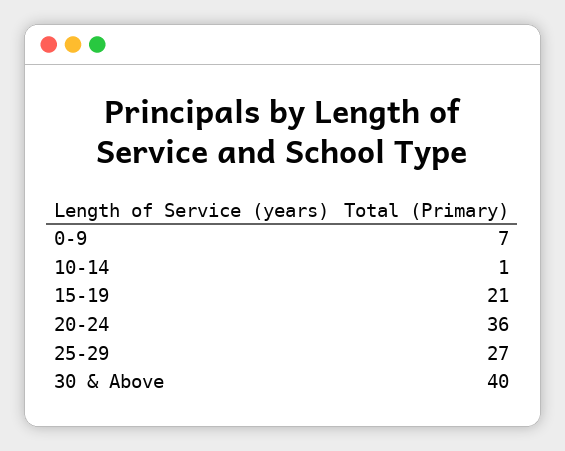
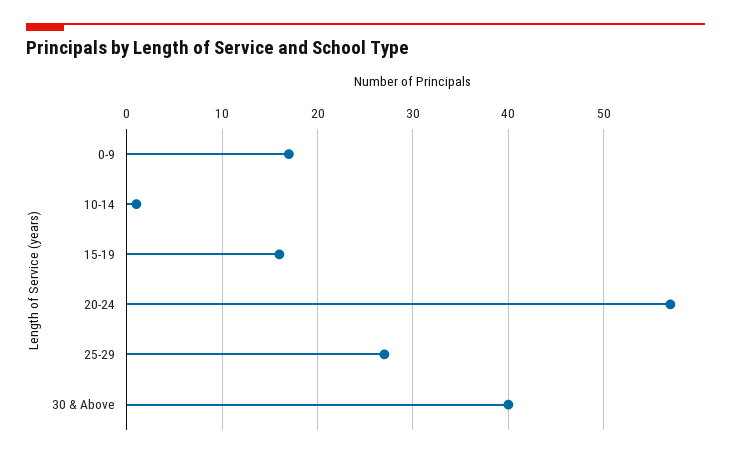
  {
-   "0-9": 7,
+   "0-9": 17,
    "10-14": 1,
-   "15-19": 21,
+   "15-19": 16,
-   "20-24": 36,
+   "20-24": 57,
    "25-29": 27,
    "30 & Above": 40
  }

